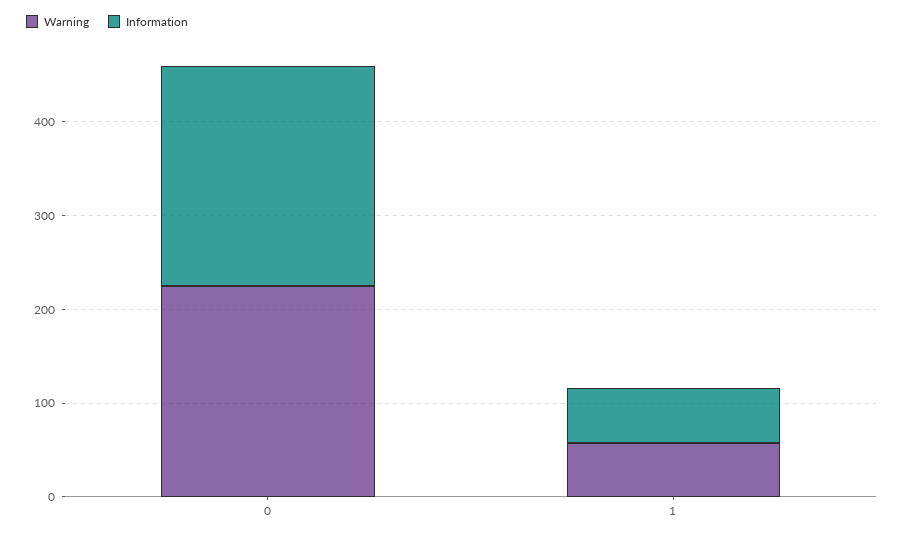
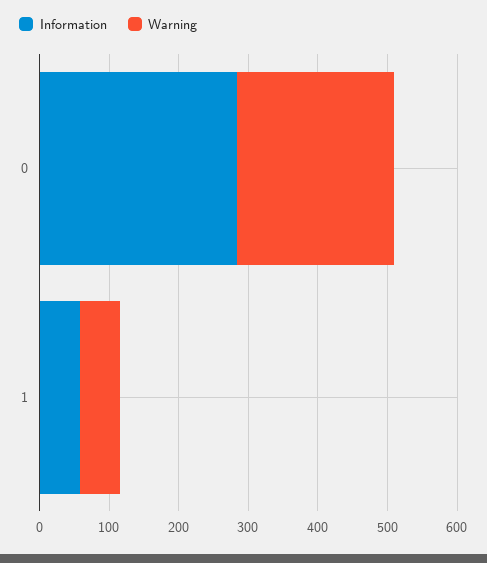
  {
    "Warning": {
      "0": 220,
      "1": 60
    },
    "Information": {
-     "0": 240,
+     "0": 280,
      "1": 60
    }
  }

